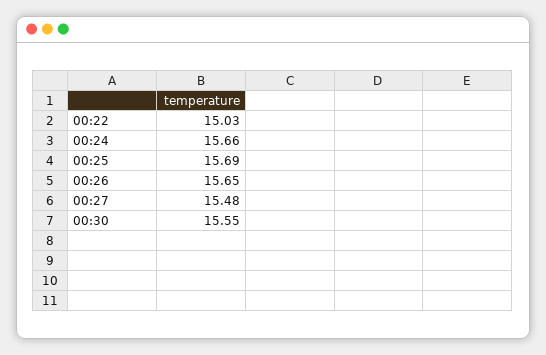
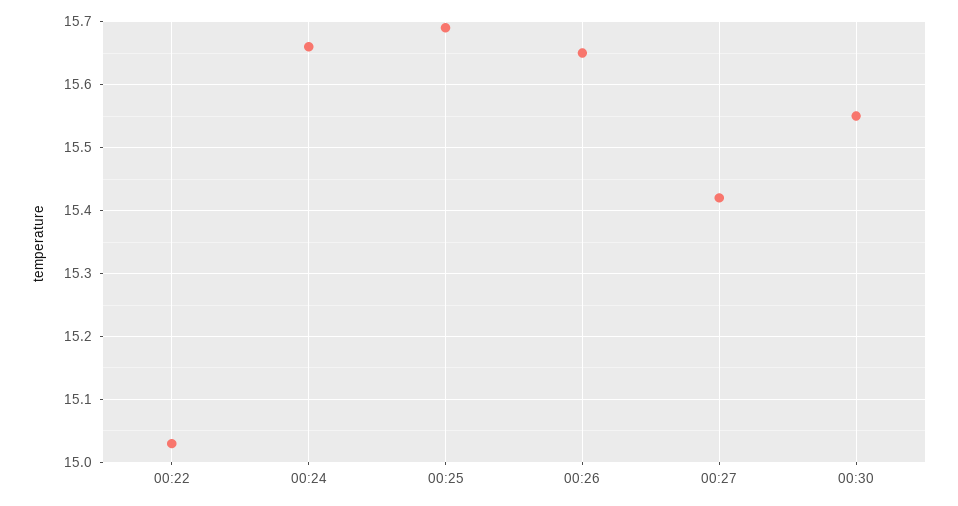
  {
    "00:22": 15.03,
    "00:24": 15.66,
    "00:25": 15.69,
    "00:26": 15.65,
-   "00:27": 15.48,
+   "00:27": 15.42,
    "00:30": 15.55
  }

